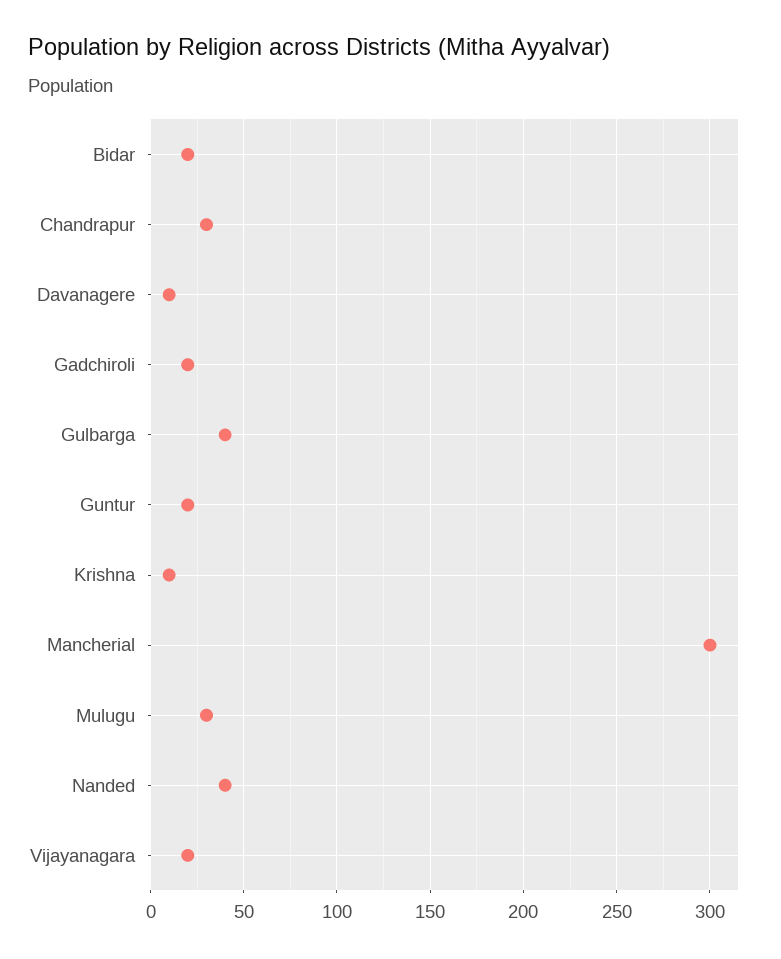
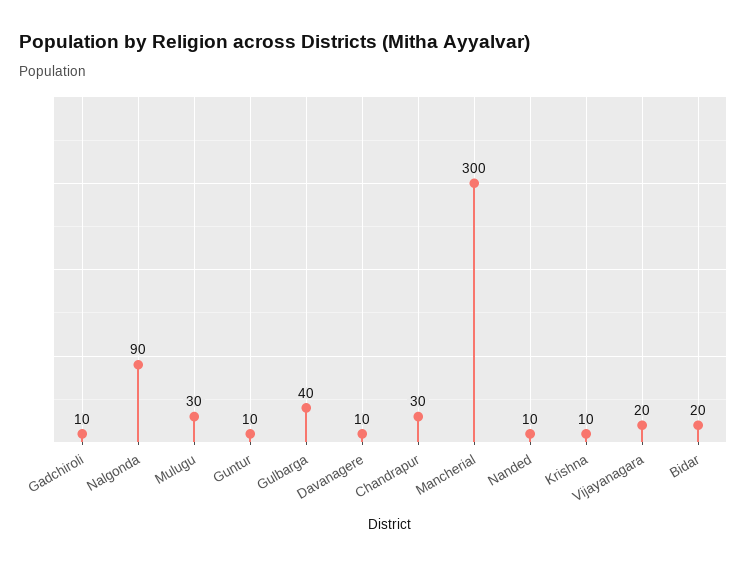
  {
    "Bidar": 20,
    "Chandrapur": 30,
    "Davanagere": 10,
-   "Gadchiroli": 20,
+   "Gadchiroli": 10,
    "Gulbarga": 40,
-   "Guntur": 20,
+   "Guntur": 10,
    "Krishna": 10,
    "Mancherial": 300,
    "Mulugu": 30,
-   "Nanded": 40,
+   "Nanded": 10,
-   "Vijayanagara": 20
+   "Vijayanagara": 20,
+   "Nalgonda": 90
  }

